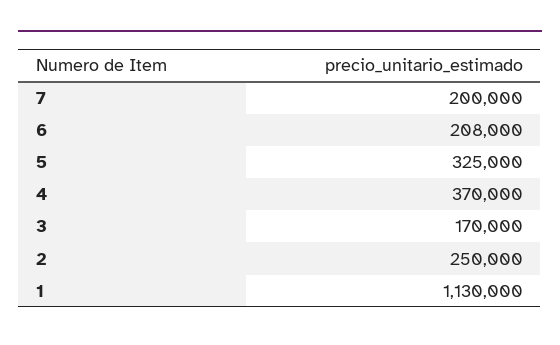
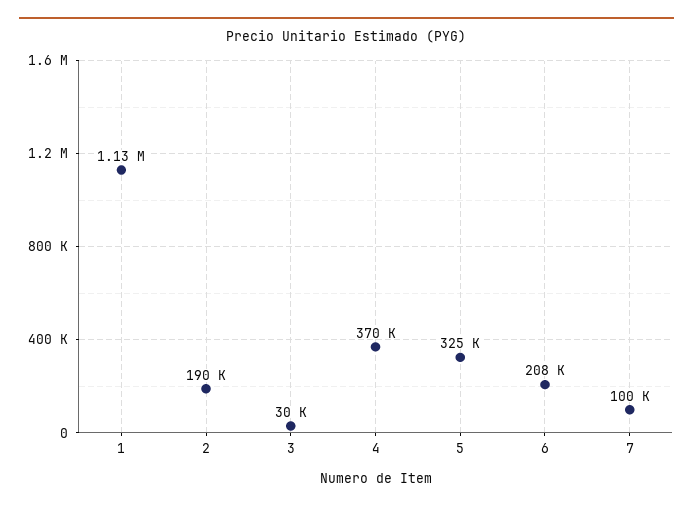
  {
-   "7": 200000,
+   "7": 100000,
    "6": 208000,
    "5": 325000,
    "4": 370000,
-   "3": 170000,
+   "3": 30000,
-   "2": 250000,
+   "2": 190000,
    "1": 1130000
  }

